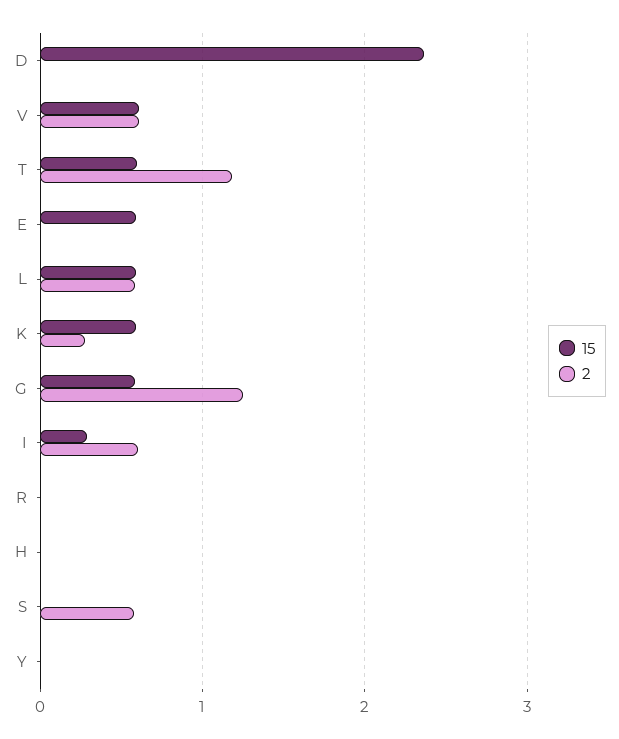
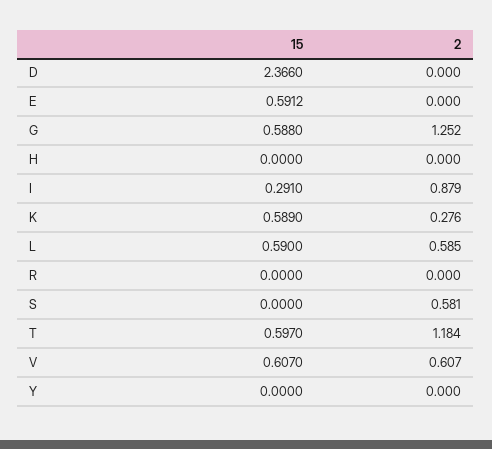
  {
    "15": {
      "D": 2.366,
      "V": 0.607,
      "T": 0.597,
      "E": 0.5912,
      "L": 0.59,
      "K": 0.589,
      "G": 0.588,
      "I": 0.291,
      "R": 0,
      "H": 0,
      "S": 0,
      "Y": 0
    },
    "2": {
      "D": 0,
      "V": 0.607,
      "T": 1.184,
      "E": 0,
      "L": 0.585,
      "K": 0.276,
      "G": 1.252,
-     "I": 0.6,
+     "I": 0.879,
      "R": 0,
      "H": 0,
      "S": 0.581,
      "Y": 0
    }
  }

